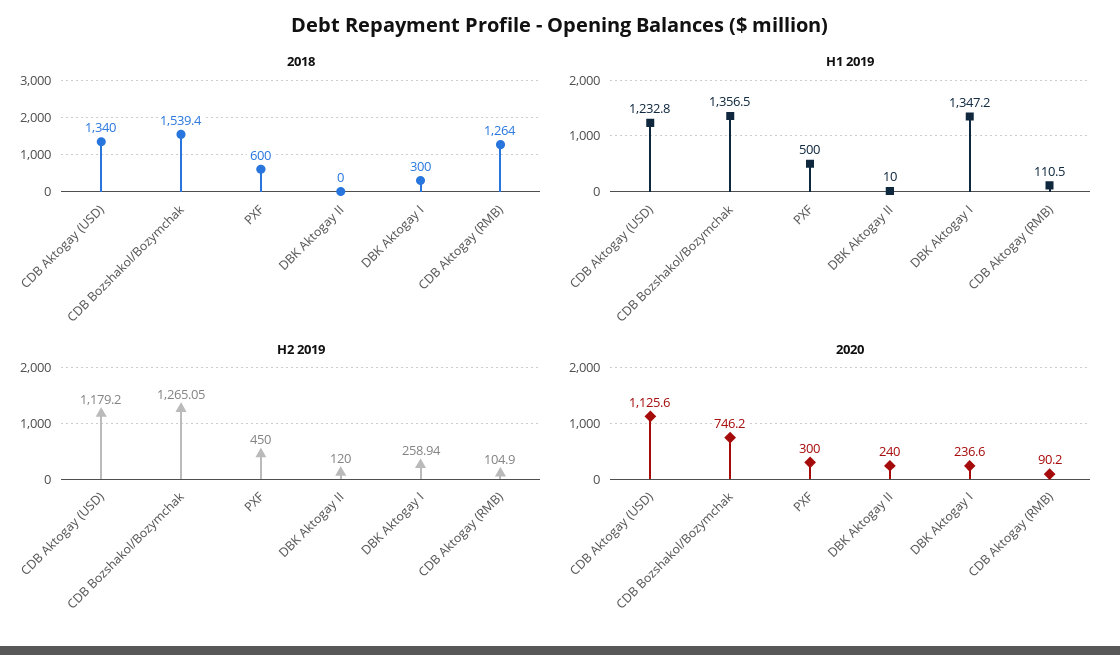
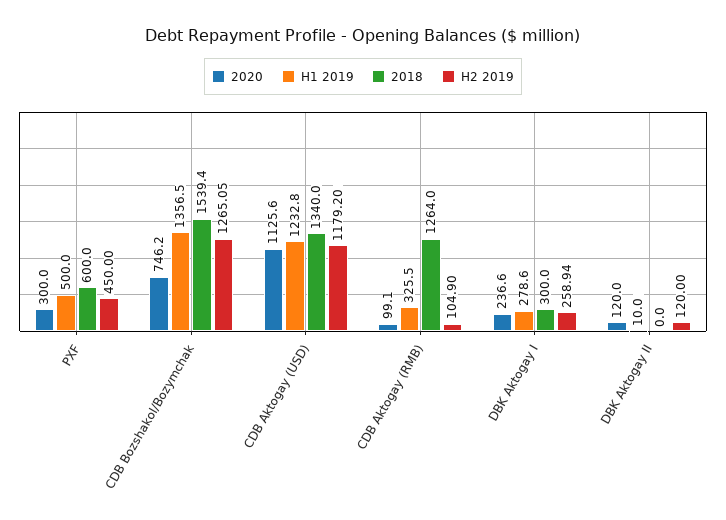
  {
    "2018": {
      "CDB Aktogay (USD)": 1340,
      "CDB Bozshakol/Bozymchak": 1539.4,
      "PXF": 600,
      "DBK Aktogay II": 0,
      "DBK Aktogay I": 300,
      "CDB Aktogay (RMB)": 1264
    },
    "H1 2019": {
      "CDB Aktogay (USD)": 1232.8,
      "CDB Bozshakol/Bozymchak": 1356.5,
      "PXF": 500,
      "DBK Aktogay II": 10,
-     "DBK Aktogay I": 1347.2,
+     "DBK Aktogay I": 278.6,
-     "CDB Aktogay (RMB)": 110.5
+     "CDB Aktogay (RMB)": 325.5
    },
    "H2 2019": {
      "CDB Aktogay (USD)": 1179.2,
      "CDB Bozshakol/Bozymchak": 1265.05,
      "PXF": 450,
      "DBK Aktogay II": 120,
      "DBK Aktogay I": 258.94,
      "CDB Aktogay (RMB)": 104.9
    },
    "2020": {
      "CDB Aktogay (USD)": 1125.6,
      "CDB Bozshakol/Bozymchak": 746.2,
      "PXF": 300,
-     "DBK Aktogay II": 240,
+     "DBK Aktogay II": 120,
      "DBK Aktogay I": 236.6,
-     "CDB Aktogay (RMB)": 90.2
+     "CDB Aktogay (RMB)": 99.1
    }
  }

